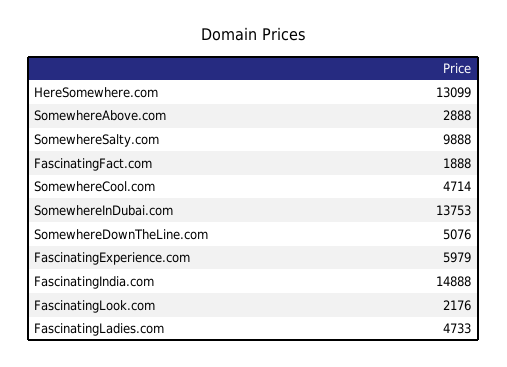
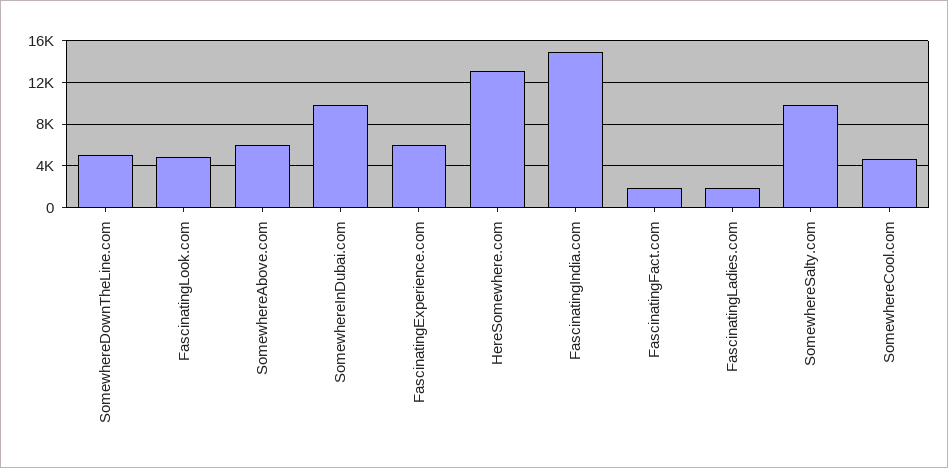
  {
    "HereSomewhere.com": 13099,
-   "SomewhereAbove.com": 2888,
+   "SomewhereAbove.com": 6000,
    "SomewhereSalty.com": 9888,
    "FascinatingFact.com": 1888,
    "SomewhereCool.com": 4714,
-   "SomewhereInDubai.com": 13753,
+   "SomewhereInDubai.com": 10000,
    "SomewhereDownTheLine.com": 5076,
    "FascinatingExperience.com": 5979,
    "FascinatingIndia.com": 14888,
-   "FascinatingLook.com": 2176,
+   "FascinatingLook.com": 5000,
-   "FascinatingLadies.com": 4733
+   "FascinatingLadies.com": 2000
  }

